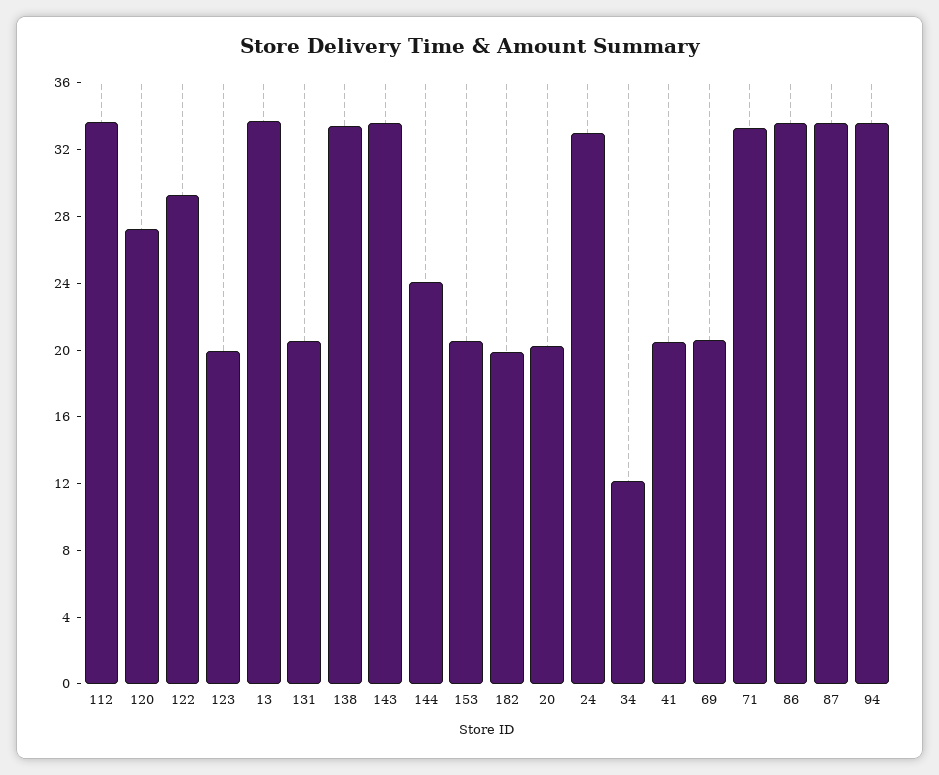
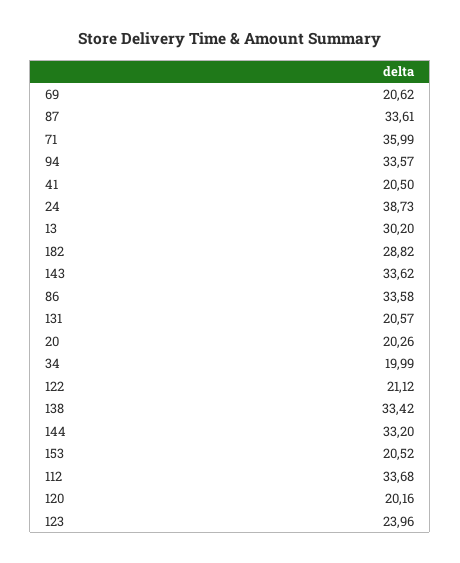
  {
    "112": 33.68,
-   "120": 27,
+   "120": 20.16,
-   "122": 29,
+   "122": 21.12,
-   "123": 20,
+   "123": 23.96,
-   "13": 34,
+   "13": 30.2,
    "131": 20.57,
    "138": 33.42,
    "143": 33.62,
-   "144": 24,
+   "144": 33.2,
    "153": 20.52,
-   "182": 20,
+   "182": 28.82,
    "20": 20.26,
-   "24": 33,
+   "24": 38.73,
-   "34": 12,
+   "34": 19.99,
    "41": 20.5,
    "69": 20.62,
-   "71": 33,
+   "71": 35.99,
    "86": 33.58,
    "87": 33.61,
    "94": 33.57
  }

